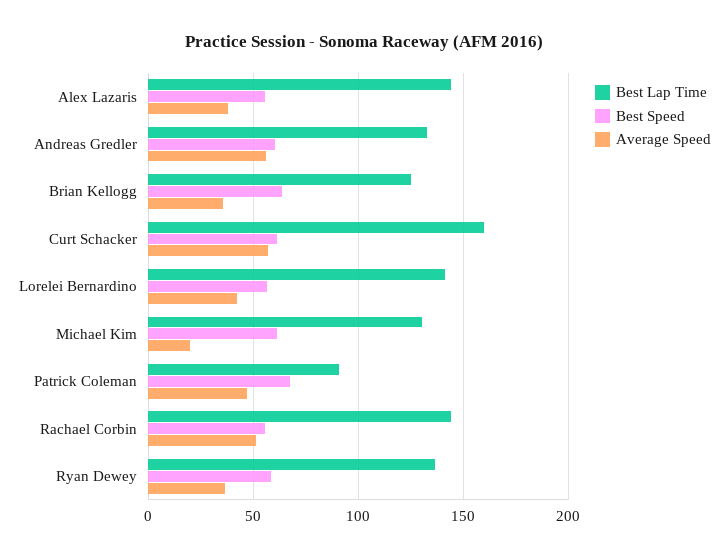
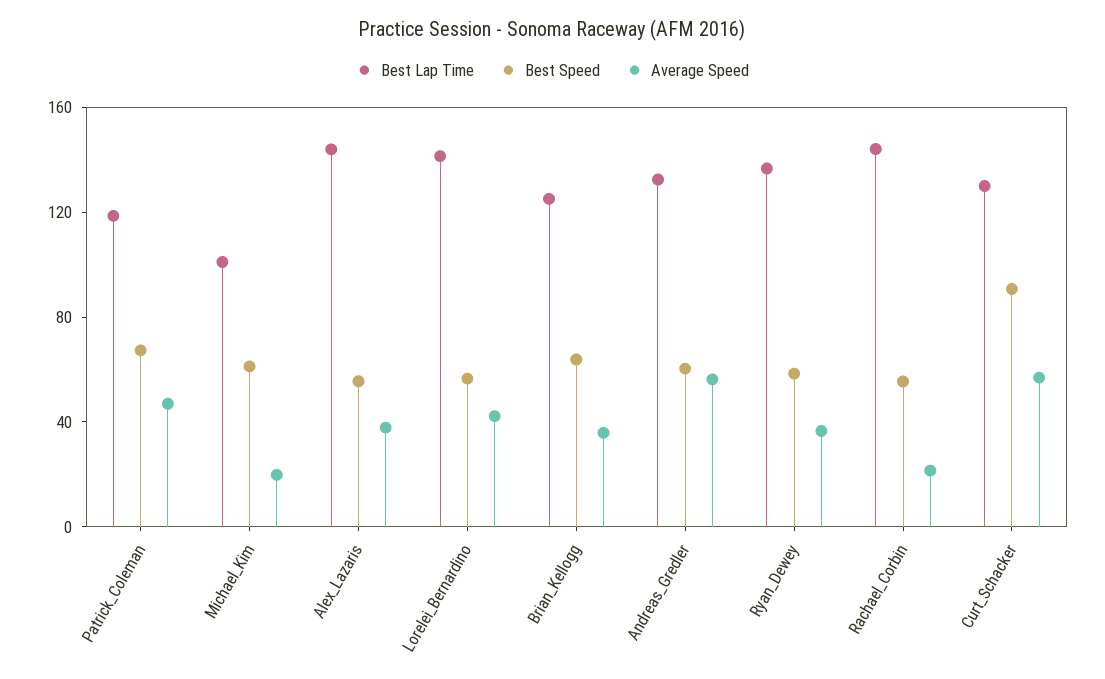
  {
    "Best Lap Time": {
      "Alex Lazaris": 145,
      "Andreas Gredler": 135,
      "Brian Kellogg": 125,
-     "Curt Schacker": 160,
+     "Curt Schacker": 130,
      "Lorelei Bernardino": 140,
-     "Michael Kim": 130,
+     "Michael Kim": 100,
-     "Patrick Coleman": 90,
+     "Patrick Coleman": 120,
      "Rachael Corbin": 145,
      "Ryan Dewey": 135
    },
    "Best Speed": {
      "Alex Lazaris": 55,
      "Andreas Gredler": 60,
      "Brian Kellogg": 65,
-     "Curt Schacker": 60,
+     "Curt Schacker": 90,
      "Lorelei Bernardino": 55,
      "Michael Kim": 60,
      "Patrick Coleman": 65,
      "Rachael Corbin": 55,
      "Ryan Dewey": 60
    },
    "Average Speed": {
      "Alex Lazaris": 40,
      "Andreas Gredler": 55,
      "Brian Kellogg": 35,
      "Curt Schacker": 55,
      "Lorelei Bernardino": 40,
      "Michael Kim": 20,
      "Patrick Coleman": 45,
-     "Rachael Corbin": 50,
+     "Rachael Corbin": 20,
      "Ryan Dewey": 35
    }
  }

